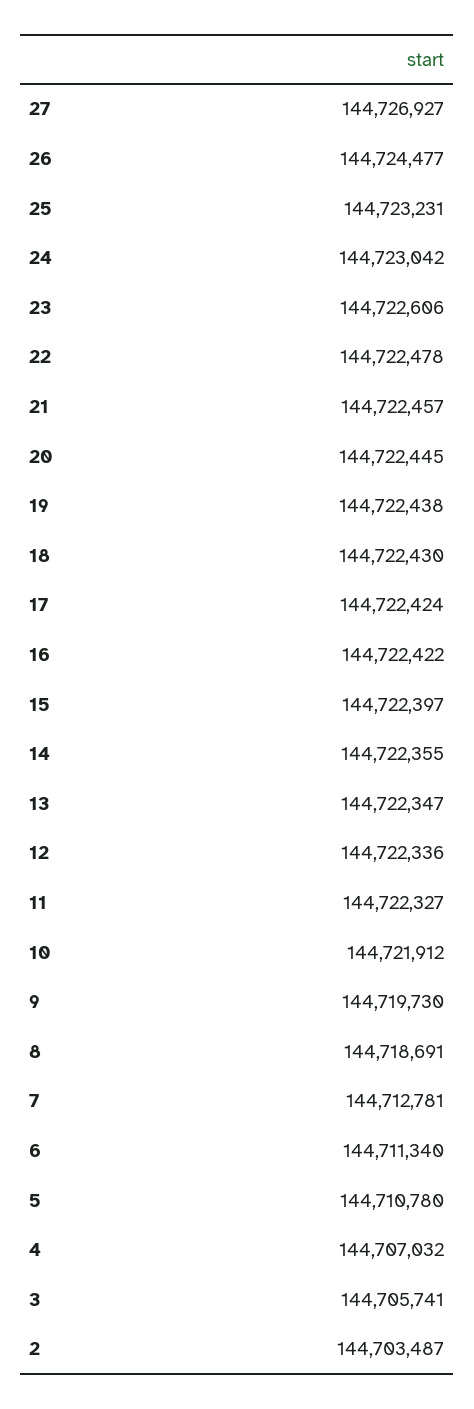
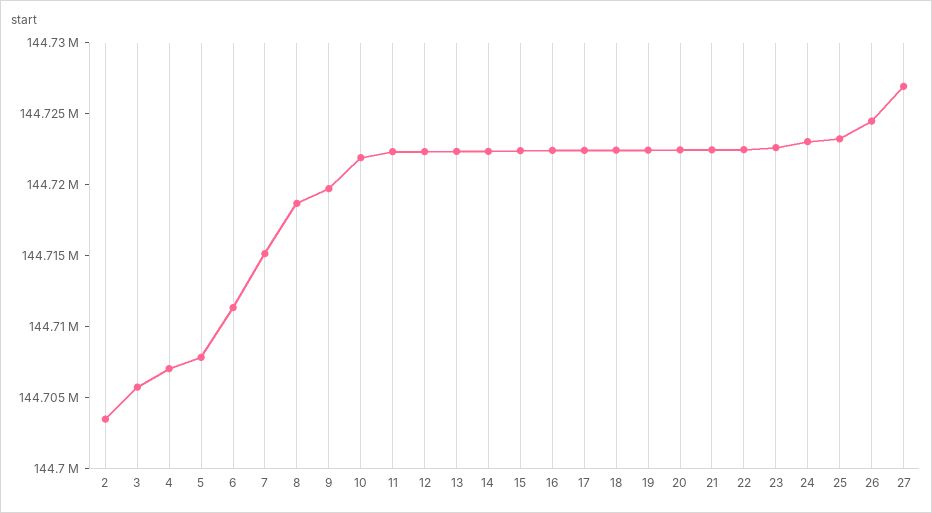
  {
    "27": 144726927,
    "26": 144724477,
    "25": 144723231,
    "24": 144723042,
    "23": 144722606,
    "22": 144722478,
    "21": 144722457,
    "20": 144722445,
    "19": 144722438,
    "18": 144722430,
    "17": 144722424,
    "16": 144722422,
    "15": 144722397,
    "14": 144722355,
    "13": 144722347,
    "12": 144722336,
    "11": 144722327,
    "10": 144721912,
    "9": 144719730,
    "8": 144718691,
-   "7": 144712781,
+   "7": 144715000,
    "6": 144711340,
-   "5": 144710780,
+   "5": 144708000,
    "4": 144707032,
    "3": 144705741,
    "2": 144703487
  }

